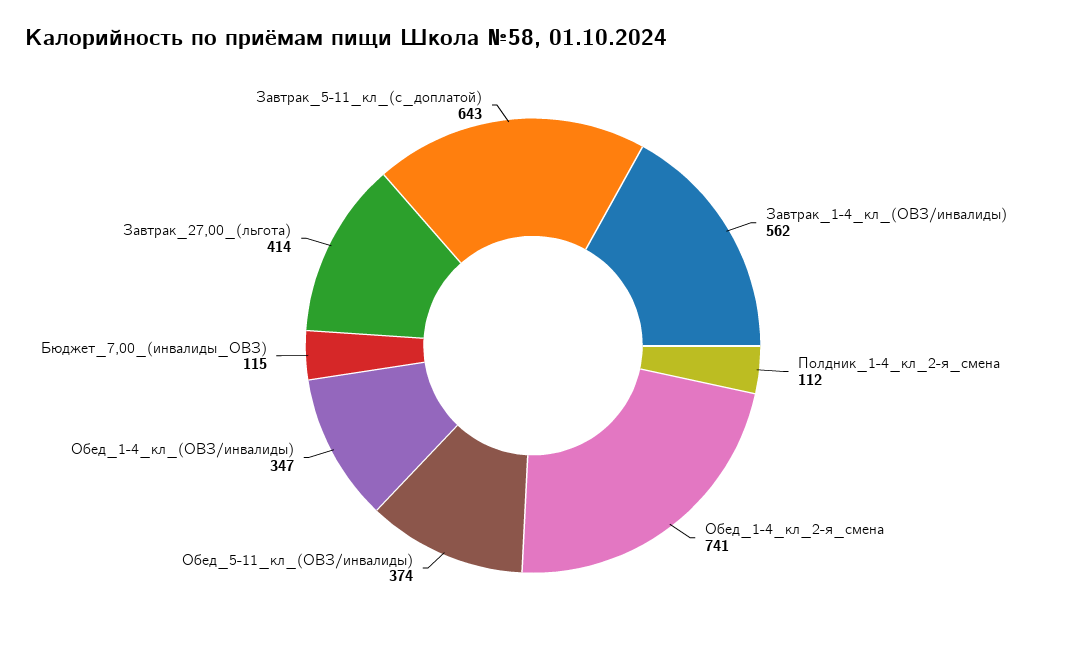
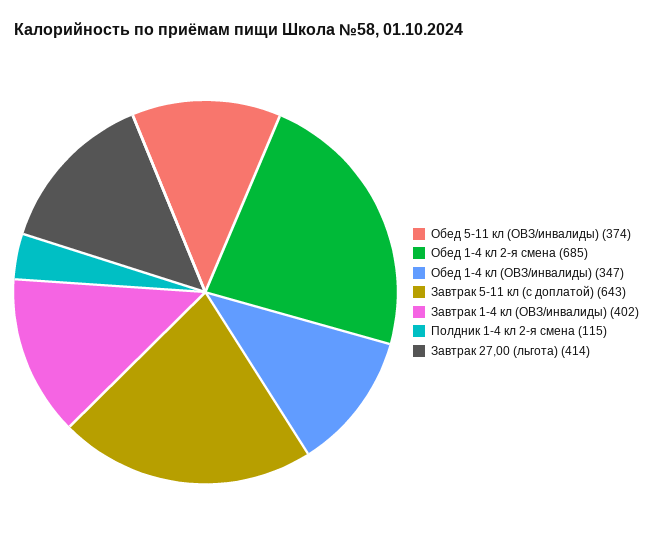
  {
-   "Завтрак_1-4_кл_(ОВЗ/инвалиды)": 562,
+   "Завтрак_1-4_кл_(ОВЗ/инвалиды)": 402,
-   "Полдник_1-4_кл_2-я_смена": 112,
+   "Полдник_1-4_кл_2-я_смена": 115,
-   "Обед_1-4_кл_2-я_смена": 741,
+   "Обед_1-4_кл_2-я_смена": 685,
    "Обед_5-11_кл_(ОВЗ/инвалиды)": 374,
    "Обед_1-4_кл_(ОВЗ/инвалиды)": 347,
-   "Бюджет_7,00_(инвалиды_ОВЗ)": 115,
    "Завтрак_27,00_(льгота)": 414,
    "Завтрак_5-11_кл_(с_доплатой)": 643
  }

